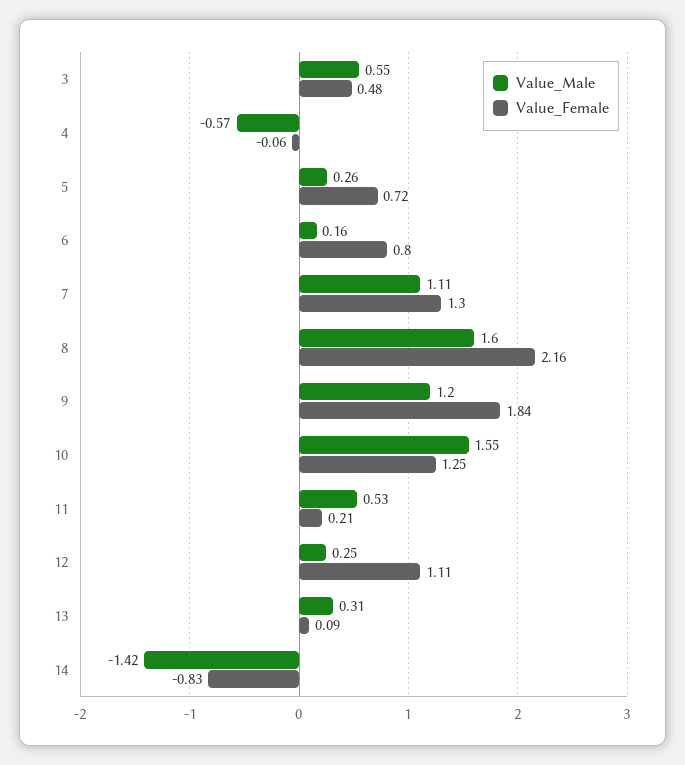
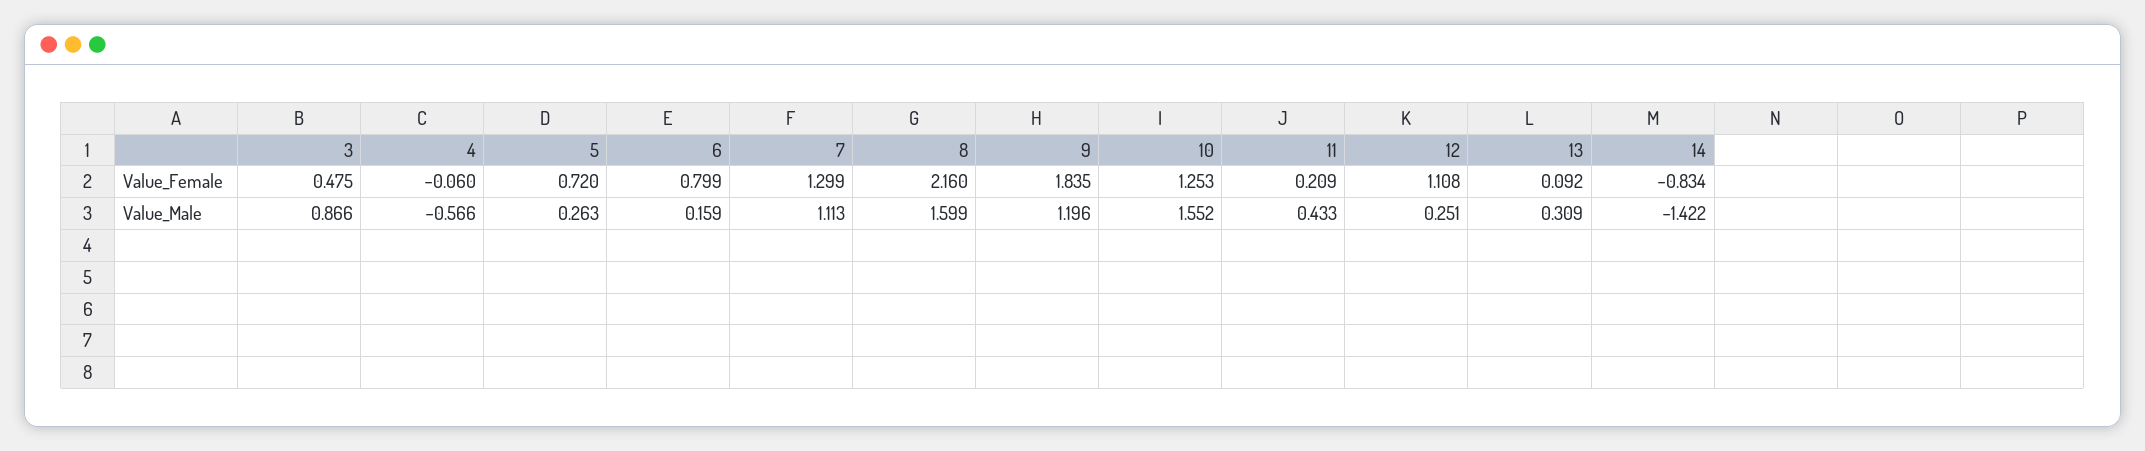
  {
    "Value_Male": {
-     "3": 0.55,
+     "3": 0.866,
      "4": -0.566,
      "5": 0.263,
      "6": 0.159,
      "7": 1.113,
      "8": 1.599,
      "9": 1.196,
      "10": 1.552,
-     "11": 0.53,
+     "11": 0.433,
      "12": 0.251,
      "13": 0.309,
      "14": -1.422
    },
    "Value_Female": {
      "3": 0.475,
      "4": -0.06,
      "5": 0.72,
      "6": 0.799,
      "7": 1.299,
      "8": 2.16,
      "9": 1.835,
      "10": 1.253,
      "11": 0.209,
      "12": 1.108,
      "13": 0.092,
      "14": -0.834
    }
  }

